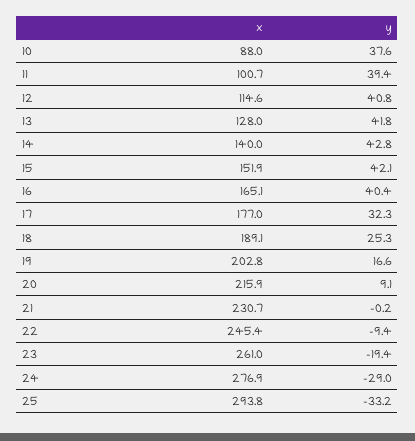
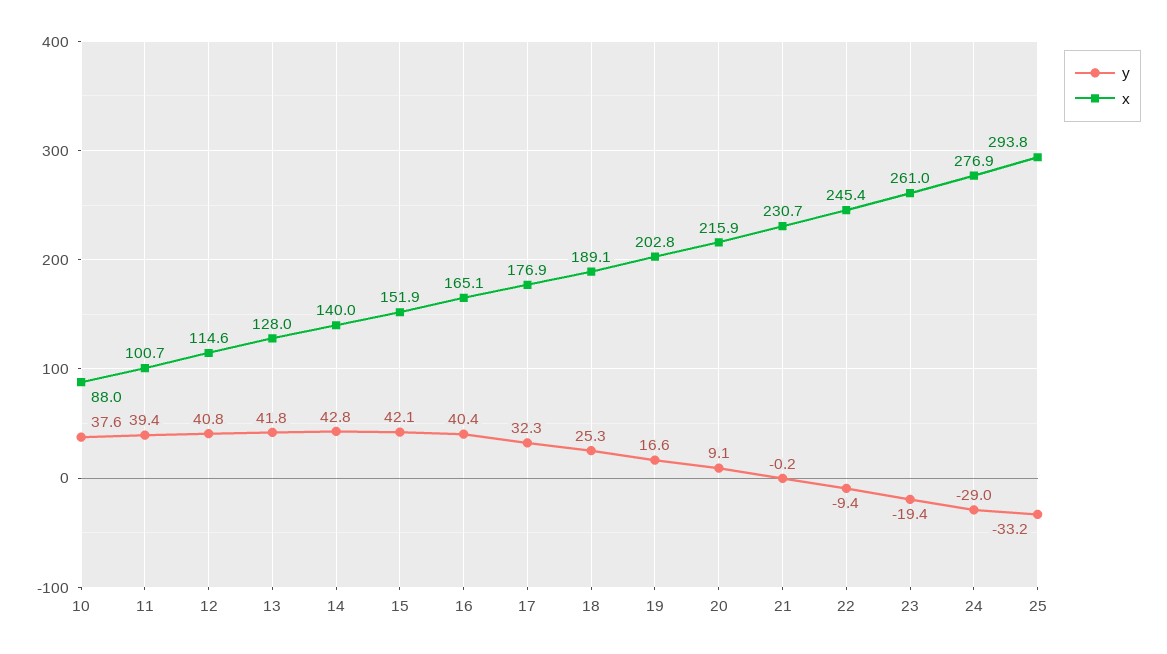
  {
    "x": {
      "10": 88,
      "11": 100.7,
      "12": 114.6,
      "13": 128,
      "14": 140,
      "15": 151.9,
      "16": 165.1,
-     "17": 177,
+     "17": 176.9,
      "18": 189.1,
      "19": 202.8,
      "20": 215.9,
      "21": 230.7,
      "22": 245.4,
      "23": 261,
      "24": 276.9,
      "25": 293.8
    },
    "y": {
      "10": 37.6,
      "11": 39.4,
      "12": 40.8,
      "13": 41.8,
      "14": 42.8,
      "15": 42.1,
      "16": 40.4,
      "17": 32.3,
      "18": 25.3,
      "19": 16.6,
      "20": 9.1,
      "21": -0.2,
      "22": -9.4,
      "23": -19.4,
      "24": -29,
      "25": -33.2
    }
  }

